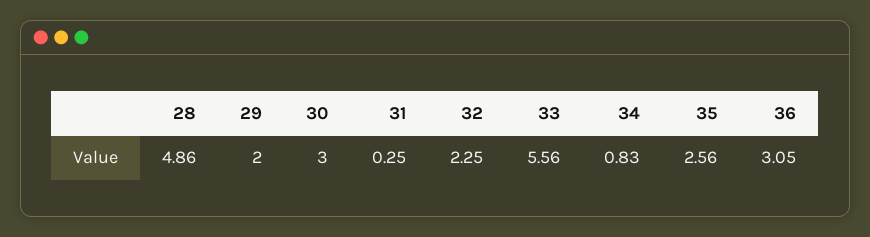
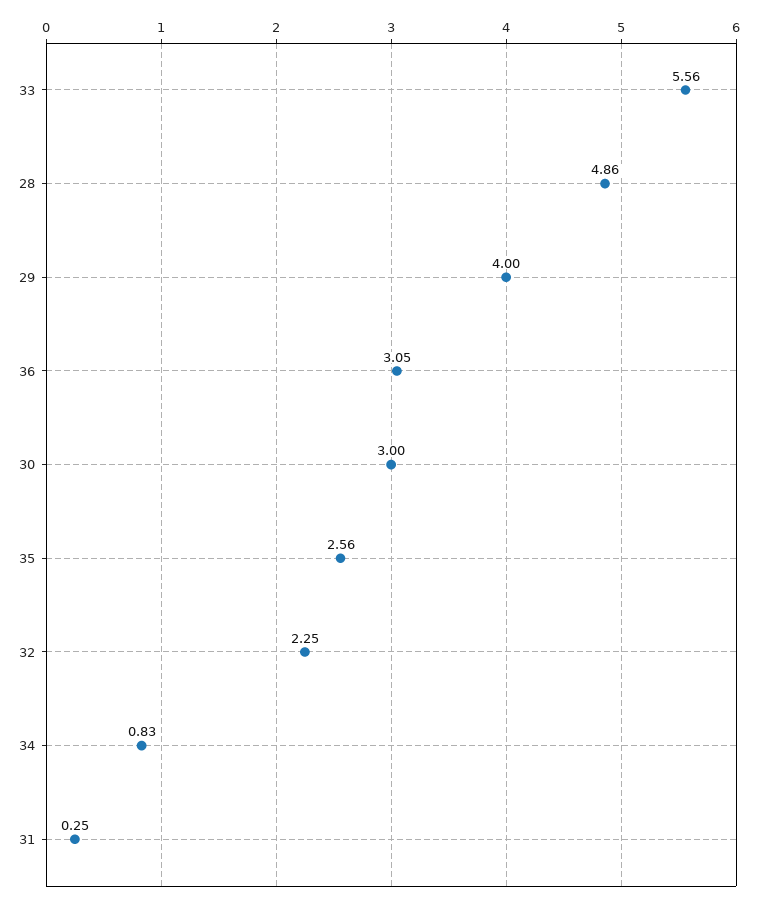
  {
    "28": 4.86,
-   "29": 2,
+   "29": 4,
    "30": 3,
    "31": 0.25,
    "32": 2.25,
    "33": 5.56,
    "34": 0.83,
    "35": 2.56,
    "36": 3.05
  }

